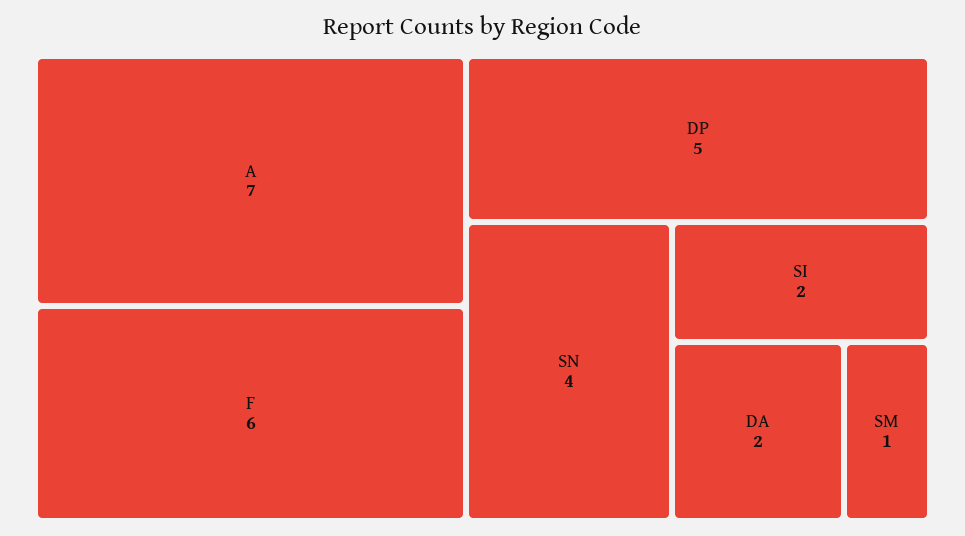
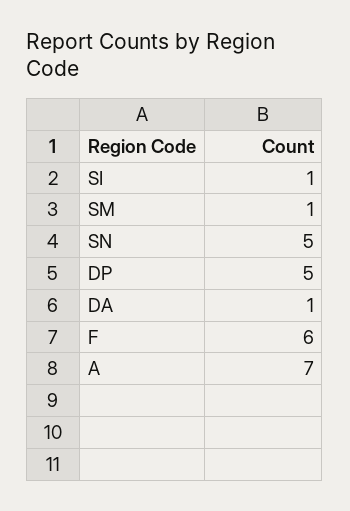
  {
    "A": 7,
    "F": 6,
    "DP": 5,
-   "SN": 4,
+   "SN": 5,
-   "SI": 2,
+   "SI": 1,
-   "DA": 2,
+   "DA": 1,
    "SM": 1
  }

